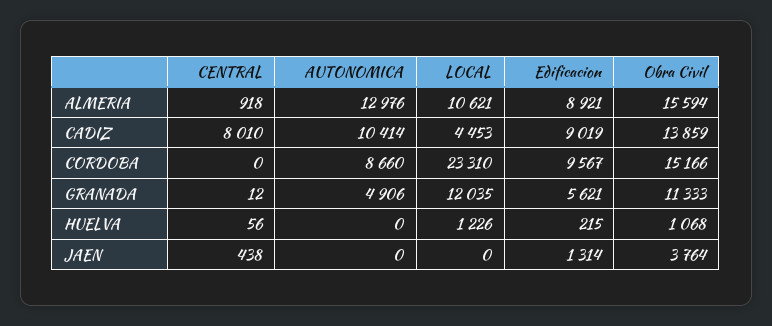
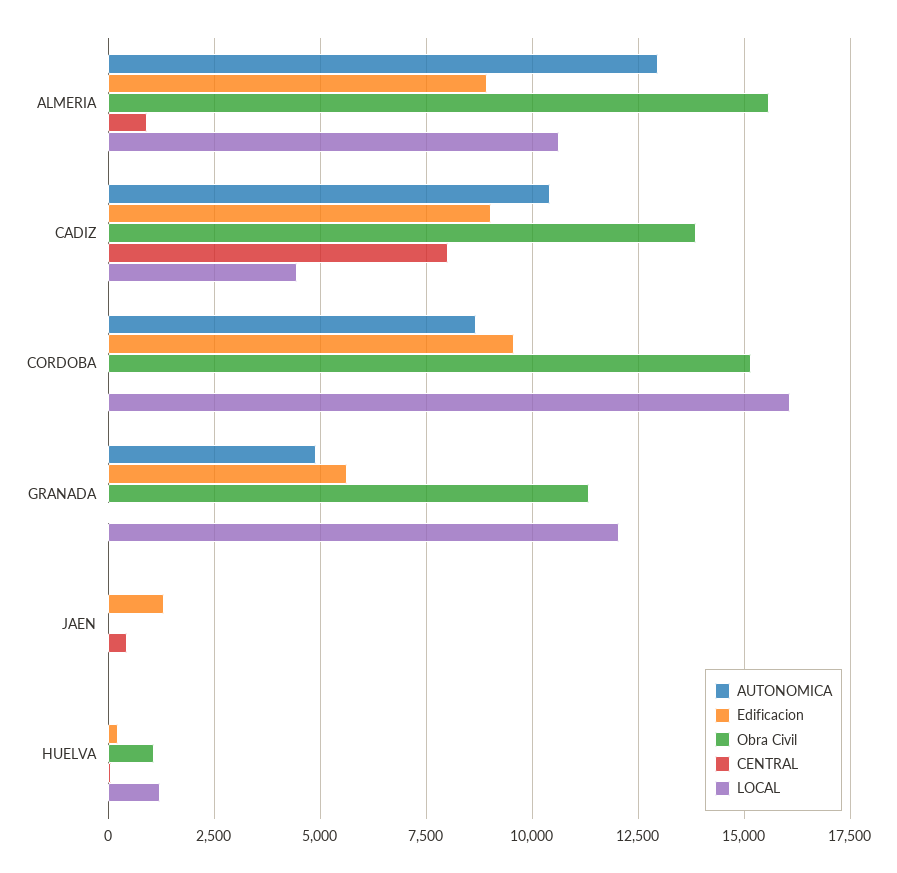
  {
    "CENTRAL": {
      "ALMERIA": 918,
      "CADIZ": 8010,
      "CORDOBA": 0,
      "GRANADA": 12,
      "HUELVA": 56,
      "JAEN": 438
    },
    "AUTONOMICA": {
      "ALMERIA": 12976,
      "CADIZ": 10414,
      "CORDOBA": 8660,
      "GRANADA": 4906,
      "HUELVA": 0,
      "JAEN": 0
    },
    "LOCAL": {
      "ALMERIA": 10621,
      "CADIZ": 4453,
-     "CORDOBA": 23310,
+     "CORDOBA": 16000,
      "GRANADA": 12035,
      "HUELVA": 1226,
      "JAEN": 0
    },
    "Edificacion": {
      "ALMERIA": 8921,
      "CADIZ": 9019,
      "CORDOBA": 9567,
      "GRANADA": 5621,
      "HUELVA": 215,
      "JAEN": 1314
    },
    "Obra Civil": {
      "ALMERIA": 15594,
      "CADIZ": 13859,
      "CORDOBA": 15166,
      "GRANADA": 11333,
      "HUELVA": 1068,
-     "JAEN": 3764
+     "JAEN": 0
    }
  }

